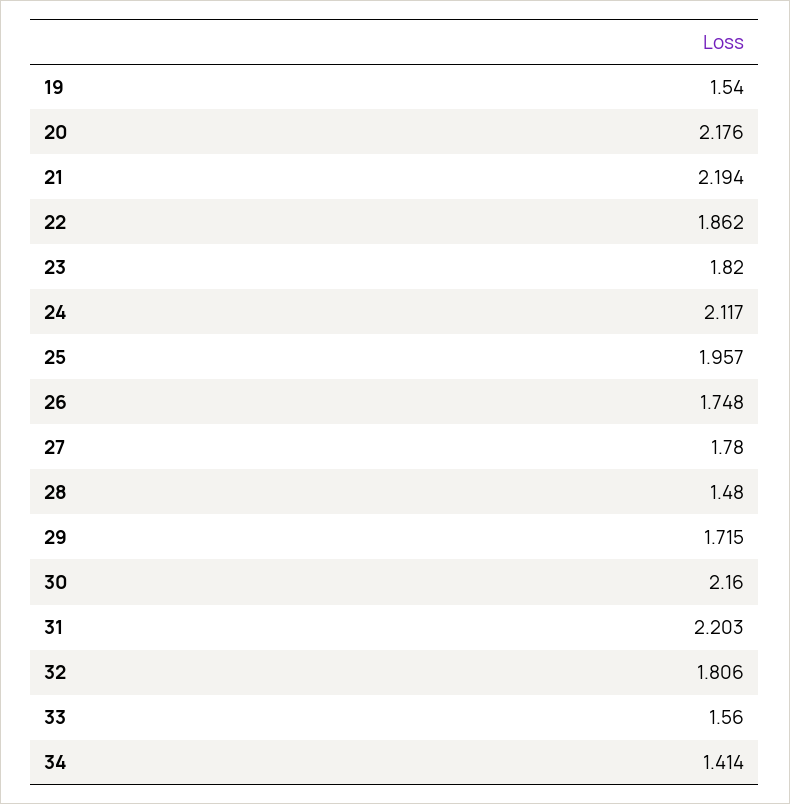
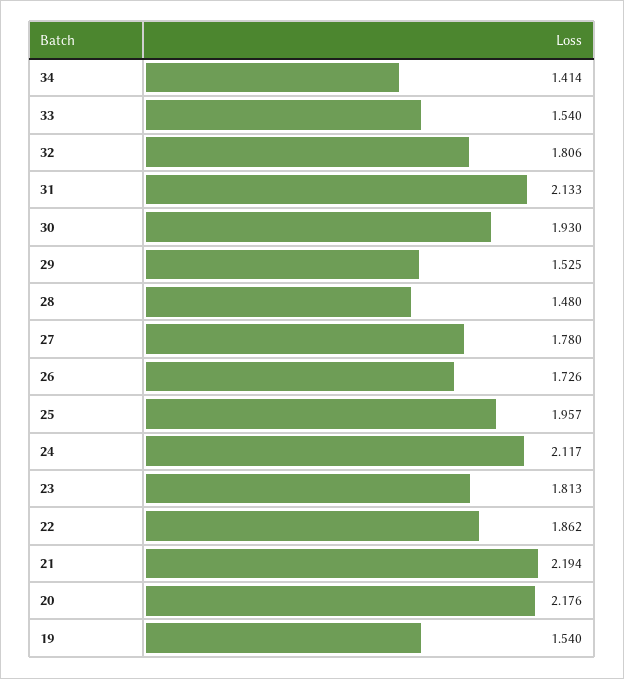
  {
    "19": 1.54,
    "20": 2.176,
    "21": 2.194,
    "22": 1.862,
-   "23": 1.82,
+   "23": 1.813,
    "24": 2.117,
    "25": 1.957,
-   "26": 1.748,
+   "26": 1.726,
    "27": 1.78,
    "28": 1.48,
-   "29": 1.715,
+   "29": 1.525,
-   "30": 2.16,
+   "30": 1.93,
-   "31": 2.203,
+   "31": 2.133,
    "32": 1.806,
-   "33": 1.56,
+   "33": 1.54,
    "34": 1.414
  }

